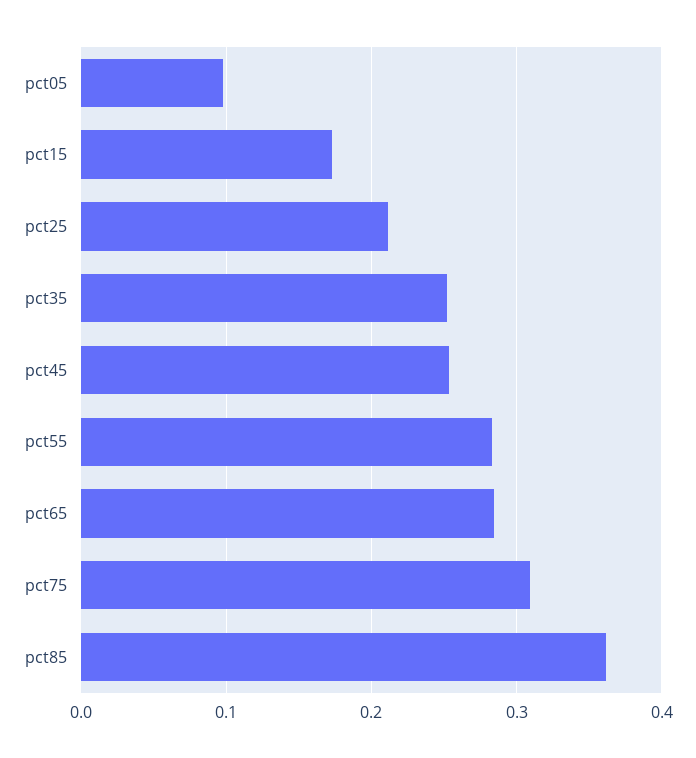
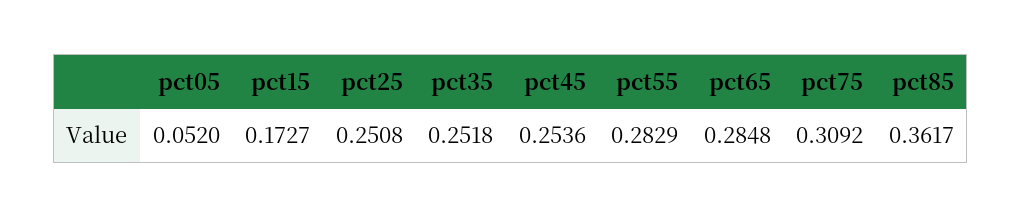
  {
-   "pct05": 0.1,
+   "pct05": 0.052,
    "pct15": 0.1727,
-   "pct25": 0.21,
+   "pct25": 0.2508,
    "pct35": 0.2518,
    "pct45": 0.2536,
    "pct55": 0.2829,
    "pct65": 0.2848,
    "pct75": 0.3092,
    "pct85": 0.3617
  }

